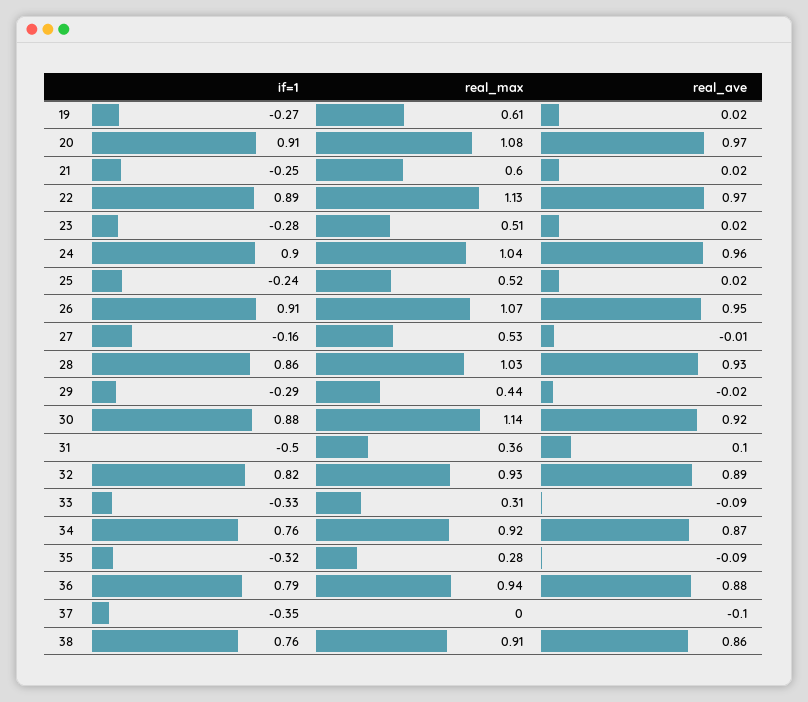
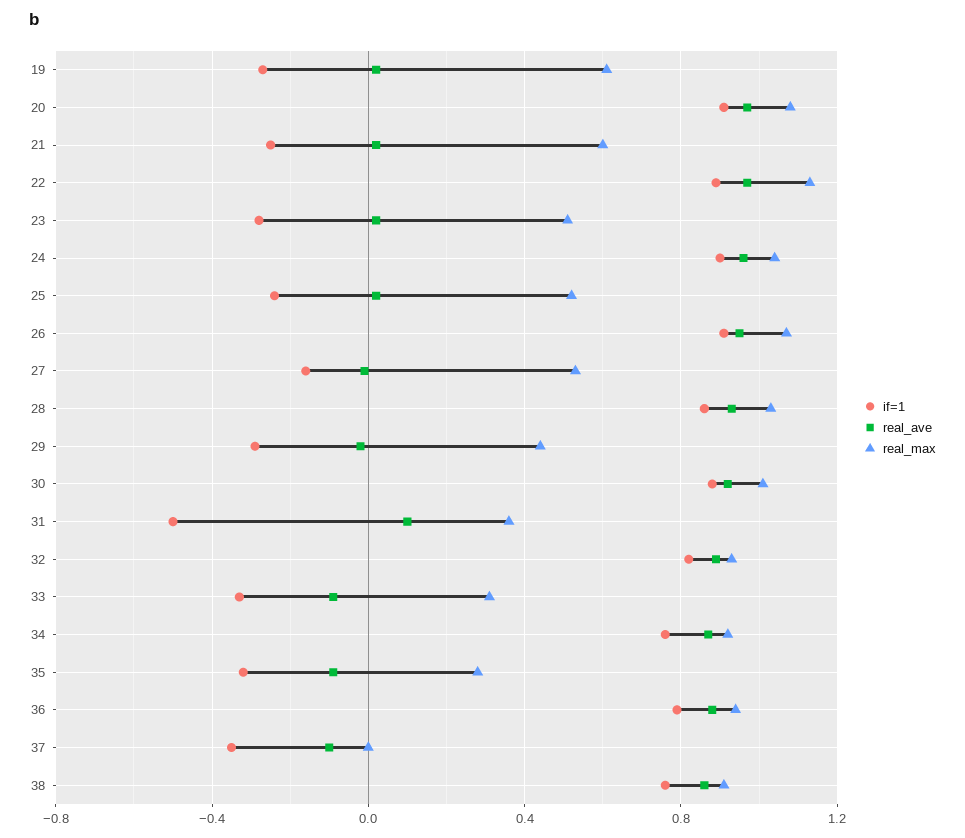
  {
    "if=1": {
      "19": -0.27,
      "20": 0.91,
      "21": -0.25,
      "22": 0.89,
      "23": -0.28,
      "24": 0.9,
      "25": -0.24,
      "26": 0.91,
      "27": -0.16,
      "28": 0.86,
      "29": -0.29,
      "30": 0.88,
      "31": -0.5,
      "32": 0.82,
      "33": -0.33,
      "34": 0.76,
      "35": -0.32,
      "36": 0.79,
      "37": -0.35,
      "38": 0.76
    },
    "real_max": {
      "19": 0.61,
      "20": 1.08,
      "21": 0.6,
      "22": 1.13,
      "23": 0.51,
      "24": 1.04,
      "25": 0.52,
      "26": 1.07,
      "27": 0.53,
      "28": 1.03,
      "29": 0.44,
-     "30": 1.14,
+     "30": 1,
      "31": 0.36,
      "32": 0.93,
      "33": 0.31,
      "34": 0.92,
      "35": 0.28,
      "36": 0.94,
      "37": 0,
      "38": 0.91
    },
    "real_ave": {
      "19": 0.02,
      "20": 0.97,
      "21": 0.02,
      "22": 0.97,
      "23": 0.02,
      "24": 0.96,
      "25": 0.02,
      "26": 0.95,
      "27": -0.01,
      "28": 0.93,
      "29": -0.02,
      "30": 0.92,
      "31": 0.1,
      "32": 0.89,
      "33": -0.09,
      "34": 0.87,
      "35": -0.09,
      "36": 0.88,
      "37": -0.1,
      "38": 0.86
    }
  }

